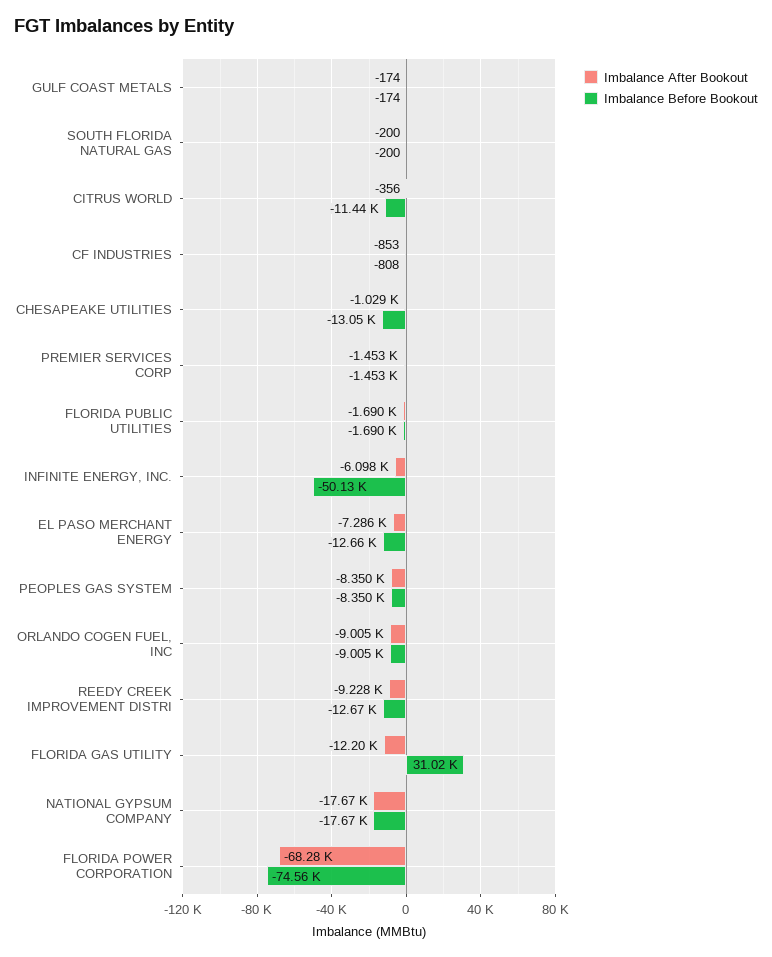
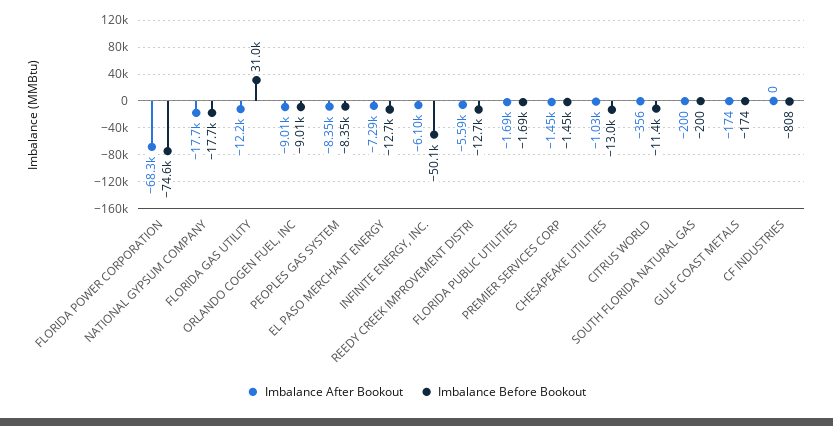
  {
    "Imbalance After Bookout": {
      "GULF COAST METALS": -174,
      "SOUTH FLORIDA NATURAL GAS": -200,
      "CITRUS WORLD": -356,
-     "CF INDUSTRIES": -853,
+     "CF INDUSTRIES": 0,
      "CHESAPEAKE UTILITIES": -1029,
      "PREMIER SERVICES CORP": -1453,
      "FLORIDA PUBLIC UTILITIES": -1690,
      "INFINITE ENERGY, INC.": -6098,
      "EL PASO MERCHANT ENERGY": -7286,
      "PEOPLES GAS SYSTEM": -8350,
      "ORLANDO COGEN FUEL, INC": -9005,
-     "REEDY CREEK IMPROVEMENT DISTRI": -9228,
+     "REEDY CREEK IMPROVEMENT DISTRI": -5590,
      "FLORIDA GAS UTILITY": -12200,
      "NATIONAL GYPSUM COMPANY": -17670,
      "FLORIDA POWER CORPORATION": -68280
    },
    "Imbalance Before Bookout": {
      "GULF COAST METALS": -174,
      "SOUTH FLORIDA NATURAL GAS": -200,
      "CITRUS WORLD": -11440,
      "CF INDUSTRIES": -808,
      "CHESAPEAKE UTILITIES": -13050,
      "PREMIER SERVICES CORP": -1453,
      "FLORIDA PUBLIC UTILITIES": -1690,
      "INFINITE ENERGY, INC.": -50130,
      "EL PASO MERCHANT ENERGY": -12660,
      "PEOPLES GAS SYSTEM": -8350,
      "ORLANDO COGEN FUEL, INC": -9005,
      "REEDY CREEK IMPROVEMENT DISTRI": -12670,
      "FLORIDA GAS UTILITY": 31020,
      "NATIONAL GYPSUM COMPANY": -17670,
      "FLORIDA POWER CORPORATION": -74560
    }
  }

